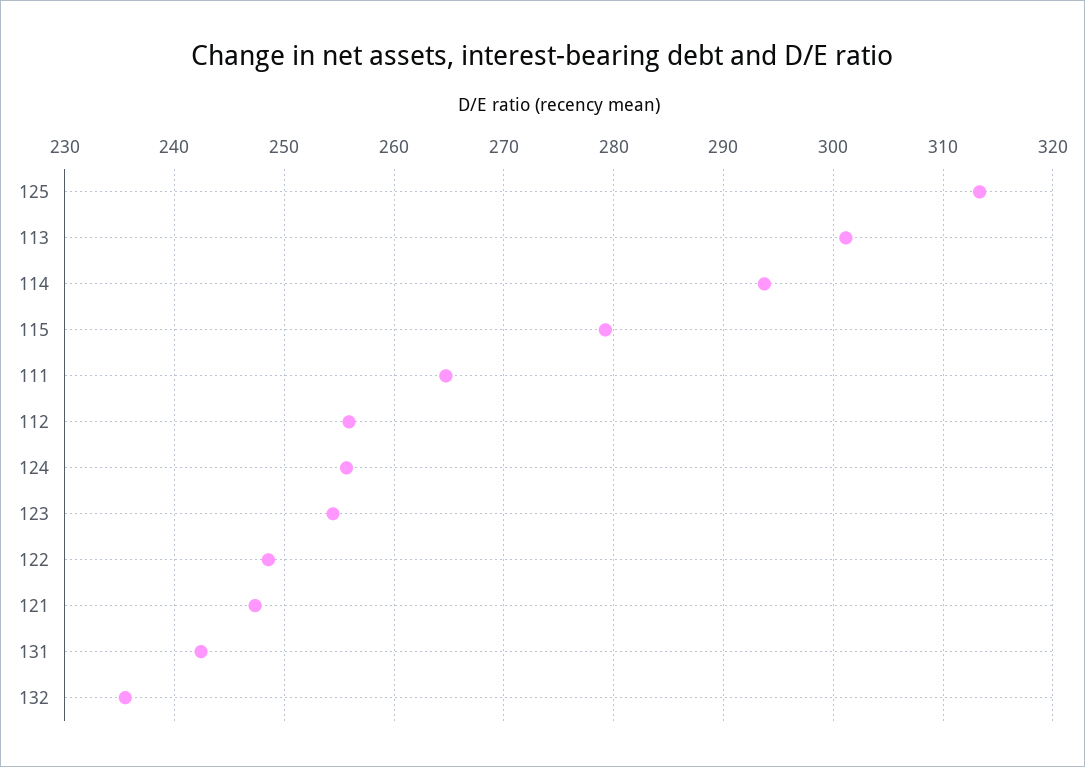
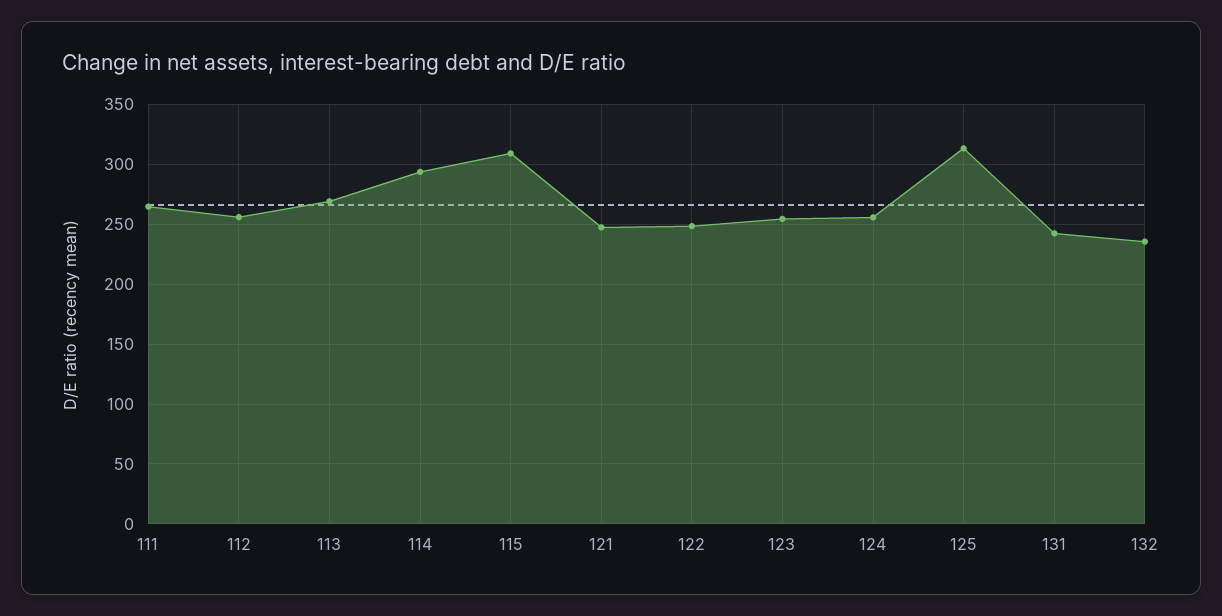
  {
    "125": 313,
-   "113": 301,
+   "113": 270,
    "114": 294,
-   "115": 279,
+   "115": 310,
    "111": 265,
    "112": 256,
    "124": 256,
    "123": 254,
    "122": 249,
    "121": 247,
    "131": 242,
    "132": 236
  }

